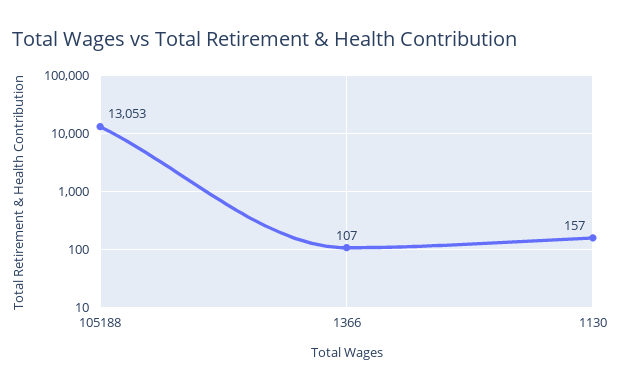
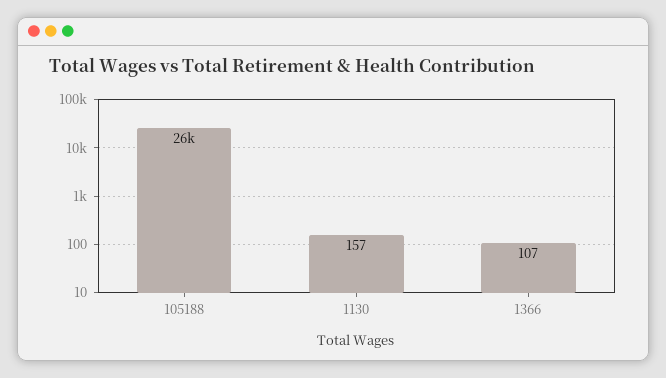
  {
-   "105188": 13053,
+   "105188": 26000,
    "1366": 107,
    "1130": 157
  }

